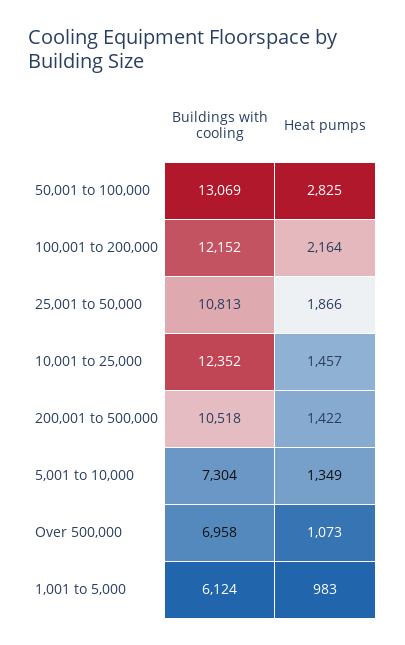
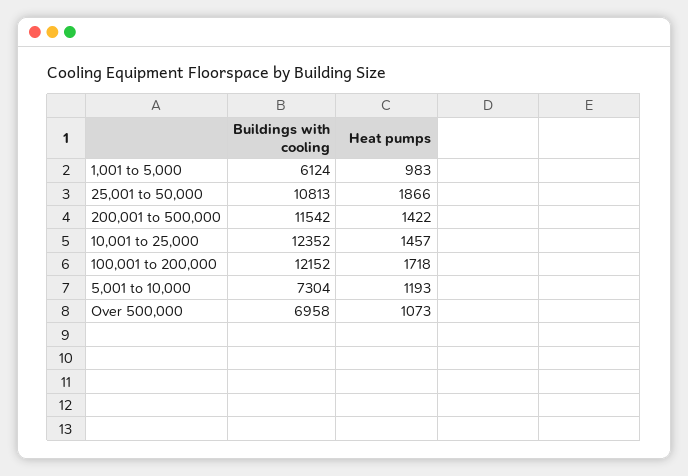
  {
    "Buildings with cooling": {
-     "50,001 to 100,000": 13069,
      "100,001 to 200,000": 12152,
      "25,001 to 50,000": 10813,
      "10,001 to 25,000": 12352,
-     "200,001 to 500,000": 10518,
+     "200,001 to 500,000": 11542,
      "5,001 to 10,000": 7304,
      "Over 500,000": 6958,
      "1,001 to 5,000": 6124
    },
    "Heat pumps": {
-     "50,001 to 100,000": 2825,
-     "100,001 to 200,000": 2164,
+     "100,001 to 200,000": 1718,
      "25,001 to 50,000": 1866,
      "10,001 to 25,000": 1457,
      "200,001 to 500,000": 1422,
-     "5,001 to 10,000": 1349,
+     "5,001 to 10,000": 1193,
      "Over 500,000": 1073,
      "1,001 to 5,000": 983
    }
  }

